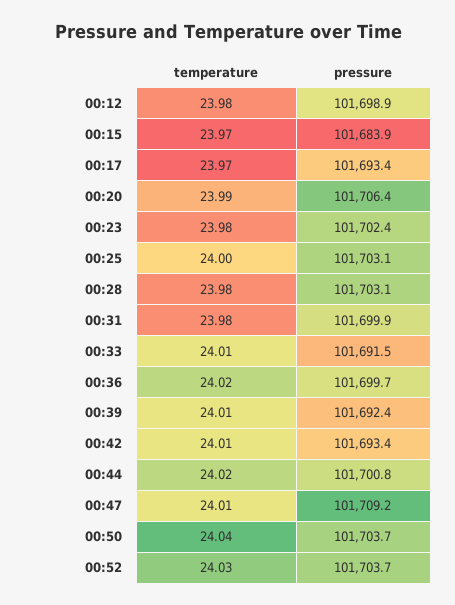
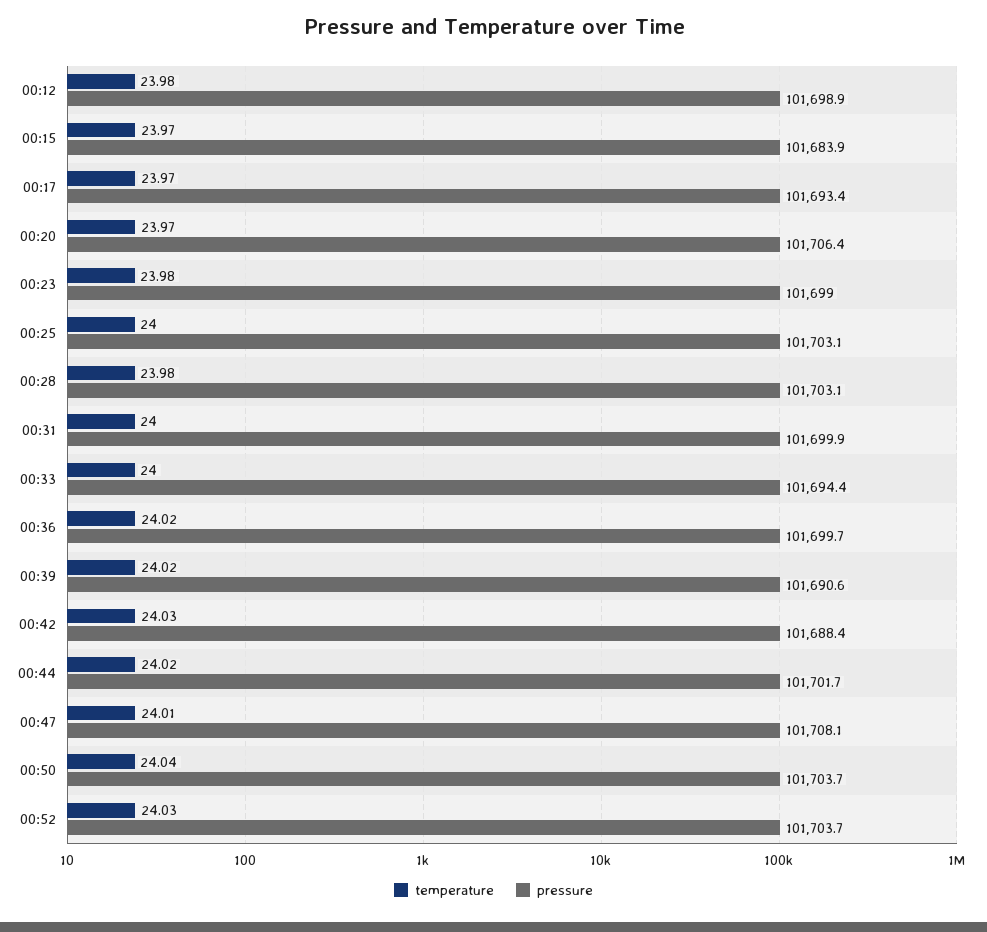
  {
    "temperature": {
      "00:12": 23.98,
      "00:15": 23.97,
      "00:17": 23.97,
-     "00:20": 23.99,
+     "00:20": 23.97,
      "00:23": 23.98,
      "00:25": 24,
      "00:28": 23.98,
-     "00:31": 23.98,
+     "00:31": 24,
-     "00:33": 24.01,
+     "00:33": 24,
      "00:36": 24.02,
-     "00:39": 24.01,
+     "00:39": 24.02,
-     "00:42": 24.01,
+     "00:42": 24.03,
      "00:44": 24.02,
      "00:47": 24.01,
      "00:50": 24.04,
      "00:52": 24.03
    },
    "pressure": {
      "00:12": 101698.9,
      "00:15": 101683.9,
      "00:17": 101693.4,
      "00:20": 101706.4,
-     "00:23": 101702.4,
+     "00:23": 101699,
      "00:25": 101703.1,
      "00:28": 101703.1,
      "00:31": 101699.9,
-     "00:33": 101691.5,
+     "00:33": 101694.4,
      "00:36": 101699.7,
-     "00:39": 101692.4,
+     "00:39": 101690.6,
-     "00:42": 101693.4,
+     "00:42": 101688.4,
-     "00:44": 101700.8,
+     "00:44": 101701.7,
-     "00:47": 101709.2,
+     "00:47": 101708.1,
      "00:50": 101703.7,
      "00:52": 101703.7
    }
  }

